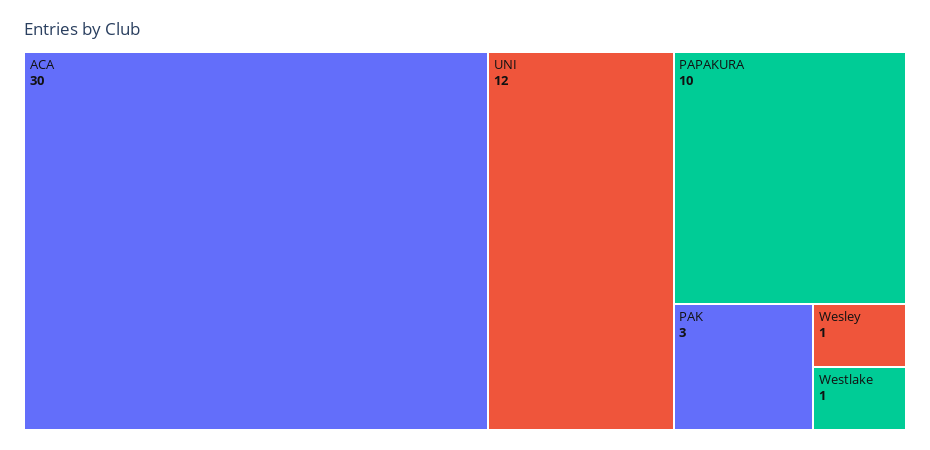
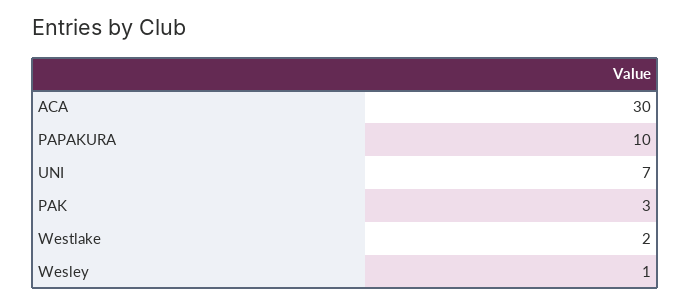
  {
    "ACA": 30,
-   "UNI": 12,
+   "UNI": 7,
    "PAPAKURA": 10,
    "PAK": 3,
    "Wesley": 1,
-   "Westlake": 1
+   "Westlake": 2
  }

